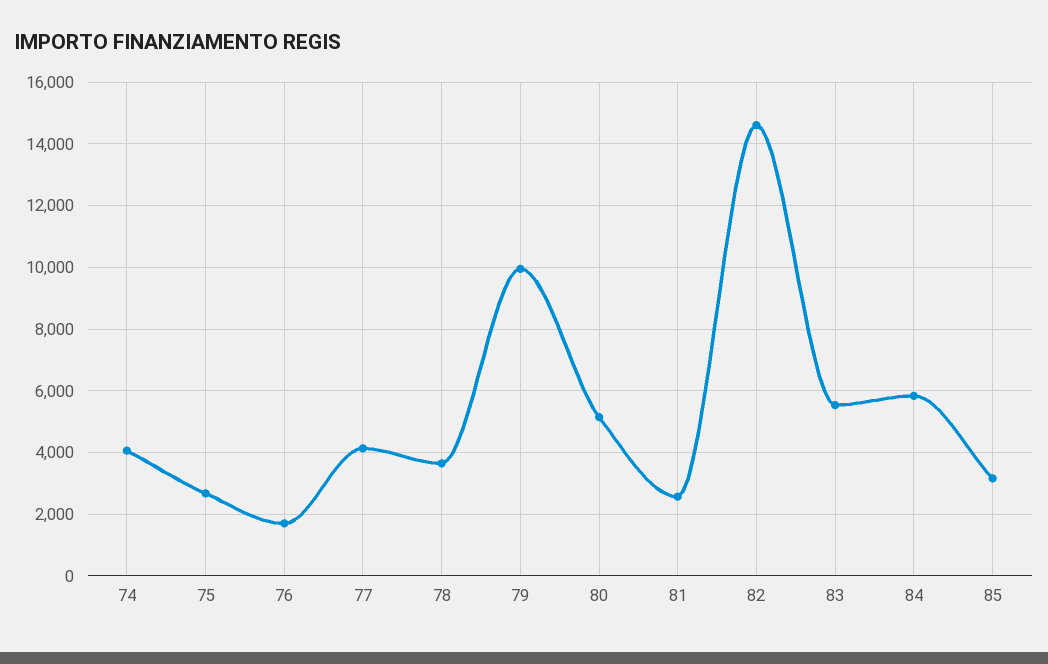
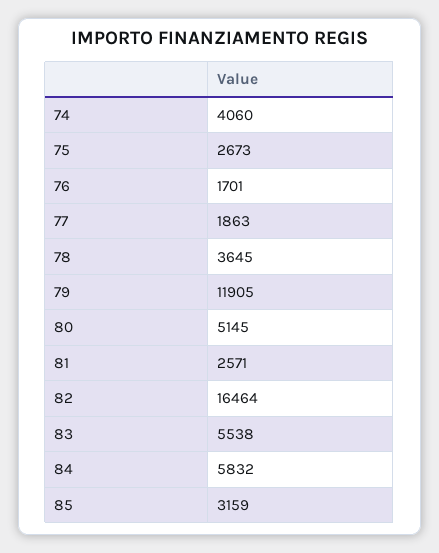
  {
    "74": 4060,
    "75": 2673,
    "76": 1701,
-   "77": 4200,
+   "77": 1863,
    "78": 3645,
-   "79": 10000,
+   "79": 11905,
    "80": 5145,
    "81": 2571,
-   "82": 14600,
+   "82": 16464,
    "83": 5538,
    "84": 5832,
    "85": 3159
  }

